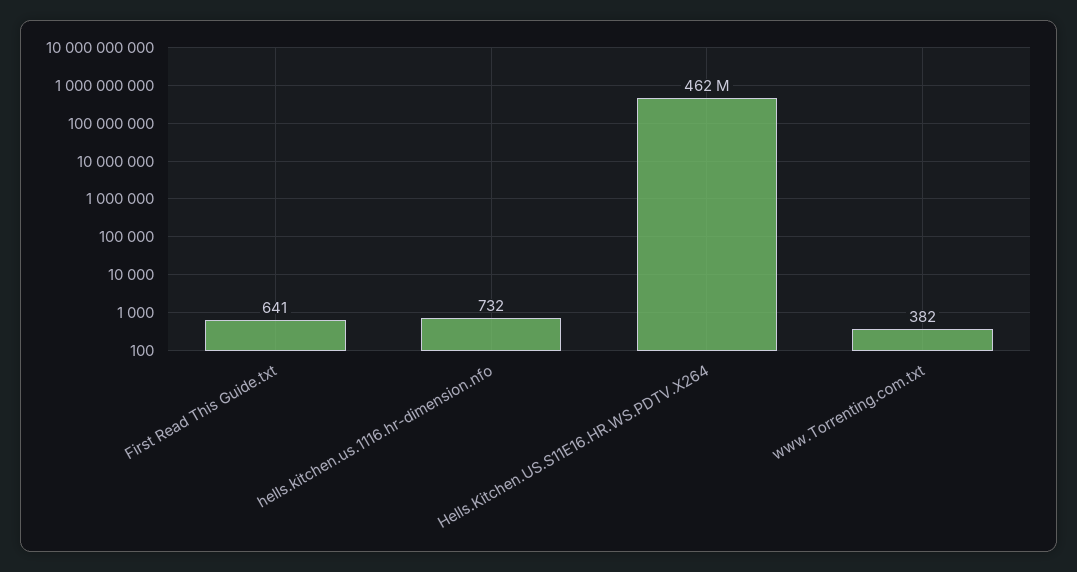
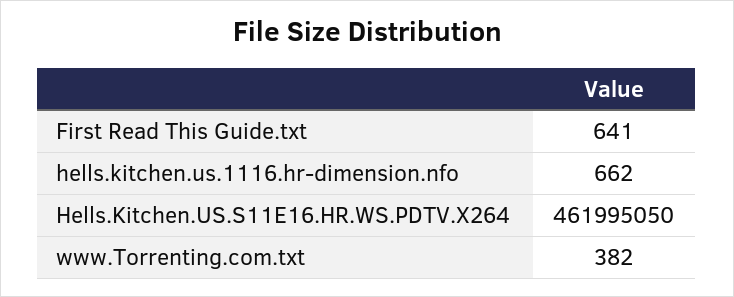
  {
    "First Read This Guide.txt": 641,
-   "hells.kitchen.us.1116.hr-dimension.nfo": 732,
+   "hells.kitchen.us.1116.hr-dimension.nfo": 662,
    "Hells.Kitchen.US.S11E16.HR.WS.PDTV.X264": 461995050,
    "www.Torrenting.com.txt": 382
  }

